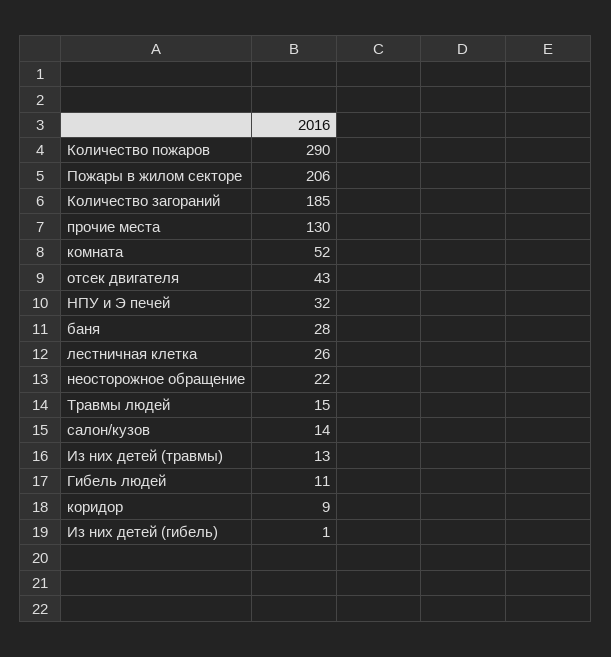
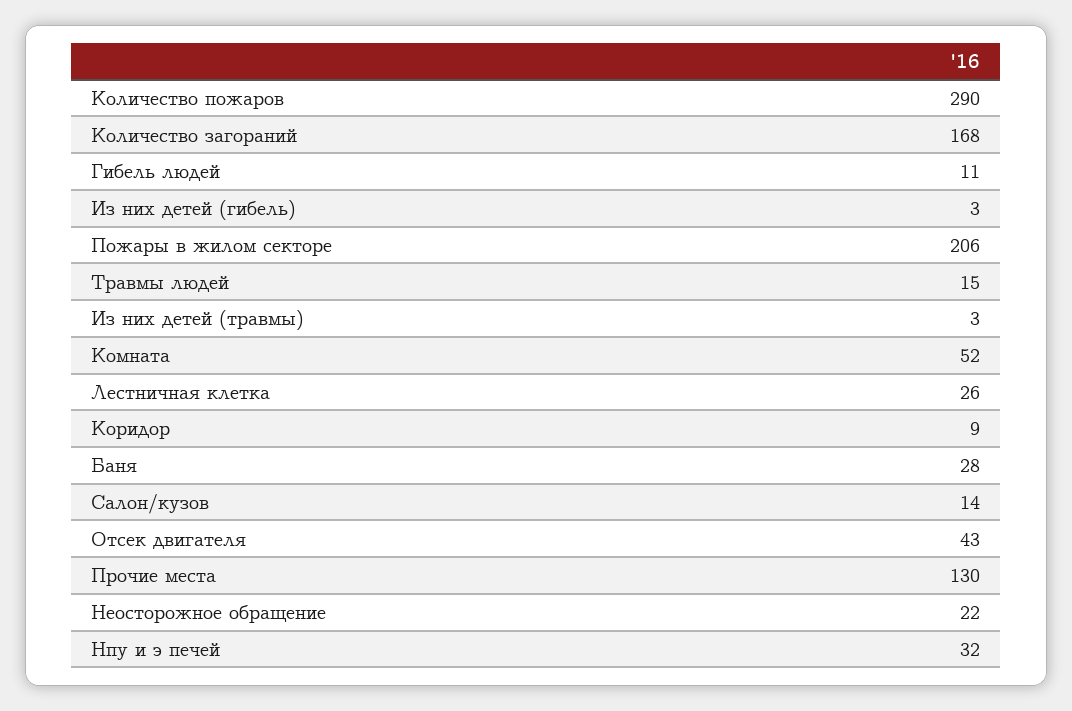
  {
    "Количество пожаров": 290,
    "Пожары в жилом секторе": 206,
-   "Количество загораний": 185,
+   "Количество загораний": 168,
    "прочие места": 130,
    "комната": 52,
    "отсек двигателя": 43,
    "НПУ и Э печей": 32,
    "баня": 28,
    "лестничная клетка": 26,
    "неосторожное обращение": 22,
    "Травмы людей": 15,
    "салон/кузов": 14,
-   "Из них детей (травмы)": 13,
+   "Из них детей (травмы)": 3,
    "Гибель людей": 11,
    "коридор": 9,
-   "Из них детей (гибель)": 1
+   "Из них детей (гибель)": 3
  }

